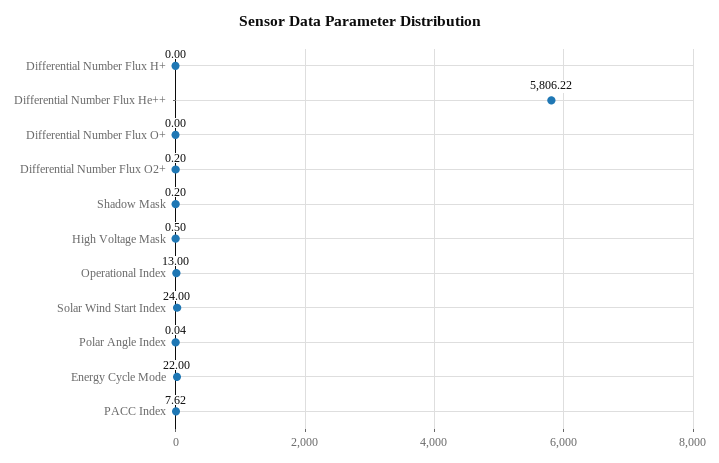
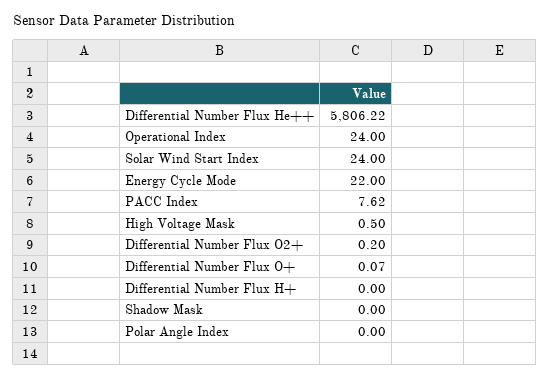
  {
    "Differential Number Flux H+": 0,
    "Differential Number Flux He++": 5806.22,
-   "Differential Number Flux O+": 0,
+   "Differential Number Flux O+": 0.07,
    "Differential Number Flux O2+": 0.2,
-   "Shadow Mask": 0.2,
+   "Shadow Mask": 0,
    "High Voltage Mask": 0.5,
-   "Operational Index": 13,
+   "Operational Index": 24,
    "Solar Wind Start Index": 24,
-   "Polar Angle Index": 0.04,
+   "Polar Angle Index": 0,
    "Energy Cycle Mode": 22,
    "PACC Index": 7.62
  }

